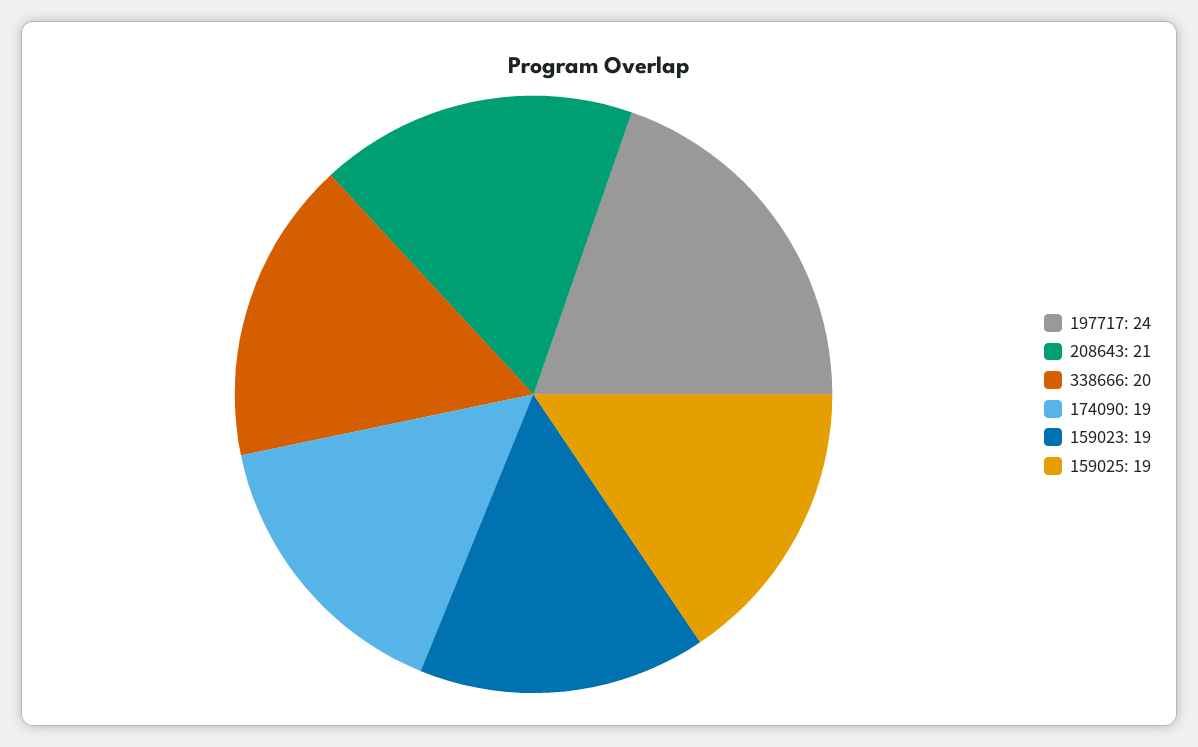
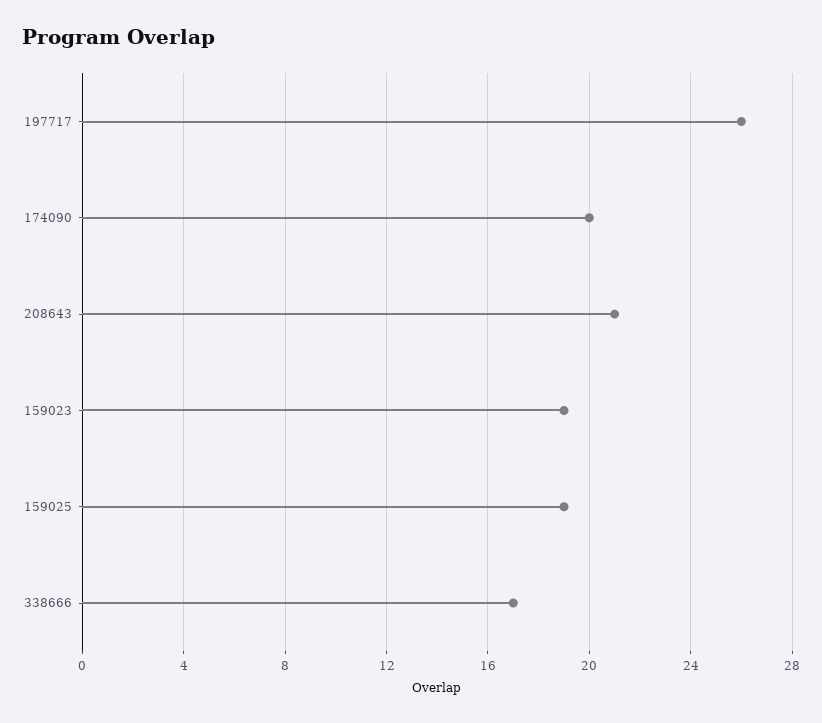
  {
-   "197717": 24,
+   "197717": 26,
    "208643": 21,
-   "338666": 20,
+   "338666": 17,
-   "174090": 19,
+   "174090": 20,
    "159023": 19,
    "159025": 19
  }

